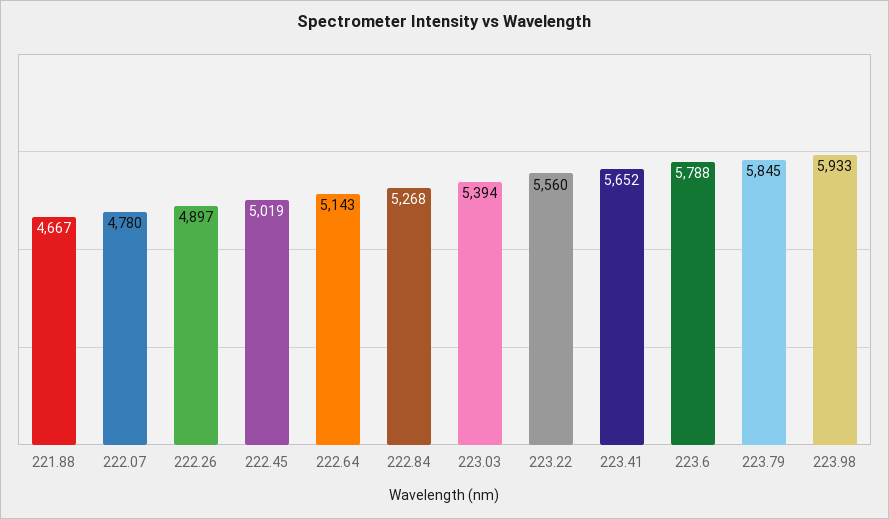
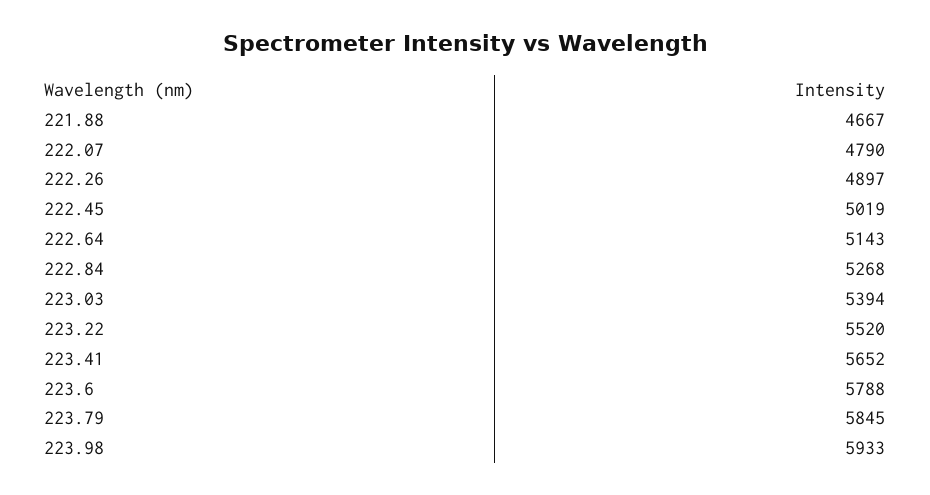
  {
    "221.88": 4667,
-   "222.07": 4780,
+   "222.07": 4790,
    "222.26": 4897,
    "222.45": 5019,
    "222.64": 5143,
    "222.84": 5268,
    "223.03": 5394,
-   "223.22": 5560,
+   "223.22": 5520,
    "223.41": 5652,
    "223.6": 5788,
    "223.79": 5845,
    "223.98": 5933
  }

